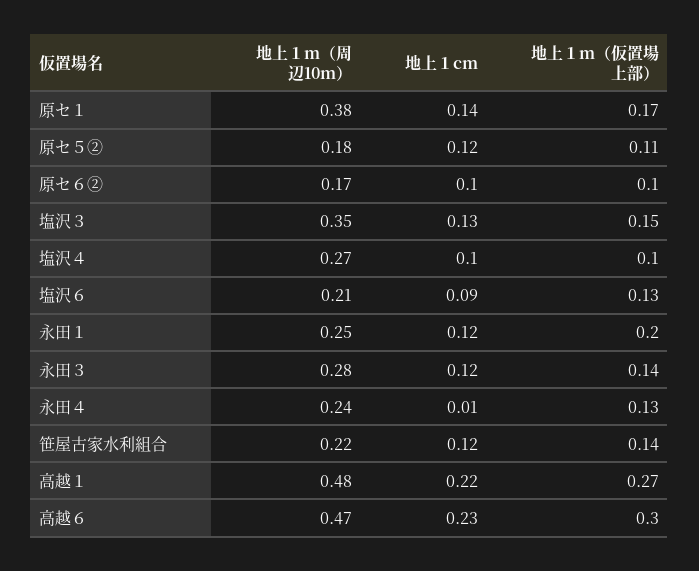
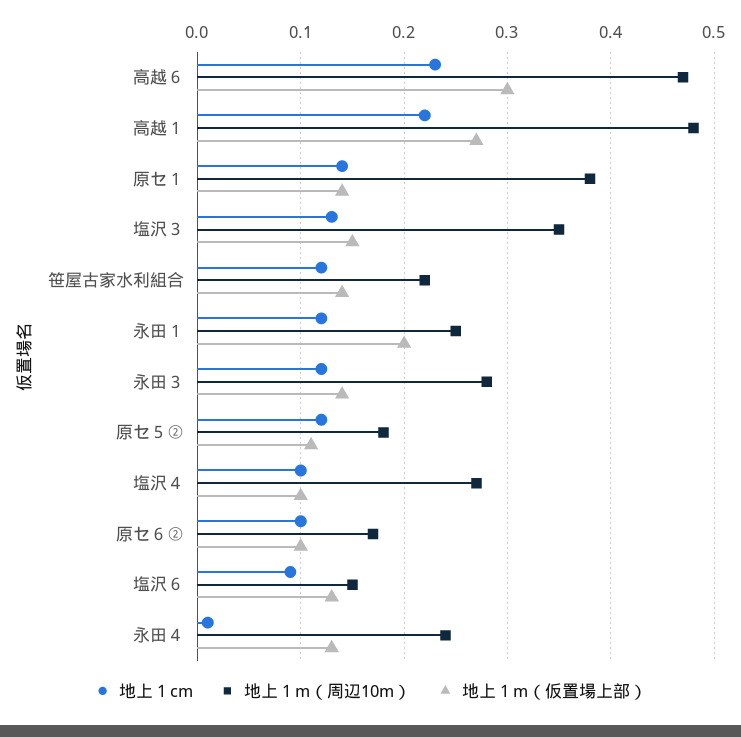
  {
    "地上１m（周辺10m）": {
      "原セ１": 0.38,
      "原セ５②": 0.18,
      "原セ６②": 0.17,
      "塩沢３": 0.35,
      "塩沢４": 0.27,
-     "塩沢６": 0.21,
+     "塩沢６": 0.15,
      "永田１": 0.25,
      "永田３": 0.28,
      "永田４": 0.24,
      "笹屋古家水利組合": 0.22,
      "高越１": 0.48,
      "高越６": 0.47
    },
    "地上１cm": {
      "原セ１": 0.14,
      "原セ５②": 0.12,
      "原セ６②": 0.1,
      "塩沢３": 0.13,
      "塩沢４": 0.1,
      "塩沢６": 0.09,
      "永田１": 0.12,
      "永田３": 0.12,
      "永田４": 0.01,
      "笹屋古家水利組合": 0.12,
      "高越１": 0.22,
      "高越６": 0.23
    },
    "地上１m（仮置場上部）": {
-     "原セ１": 0.17,
+     "原セ１": 0.14,
      "原セ５②": 0.11,
      "原セ６②": 0.1,
      "塩沢３": 0.15,
      "塩沢４": 0.1,
      "塩沢６": 0.13,
      "永田１": 0.2,
      "永田３": 0.14,
      "永田４": 0.13,
      "笹屋古家水利組合": 0.14,
      "高越１": 0.27,
      "高越６": 0.3
    }
  }

